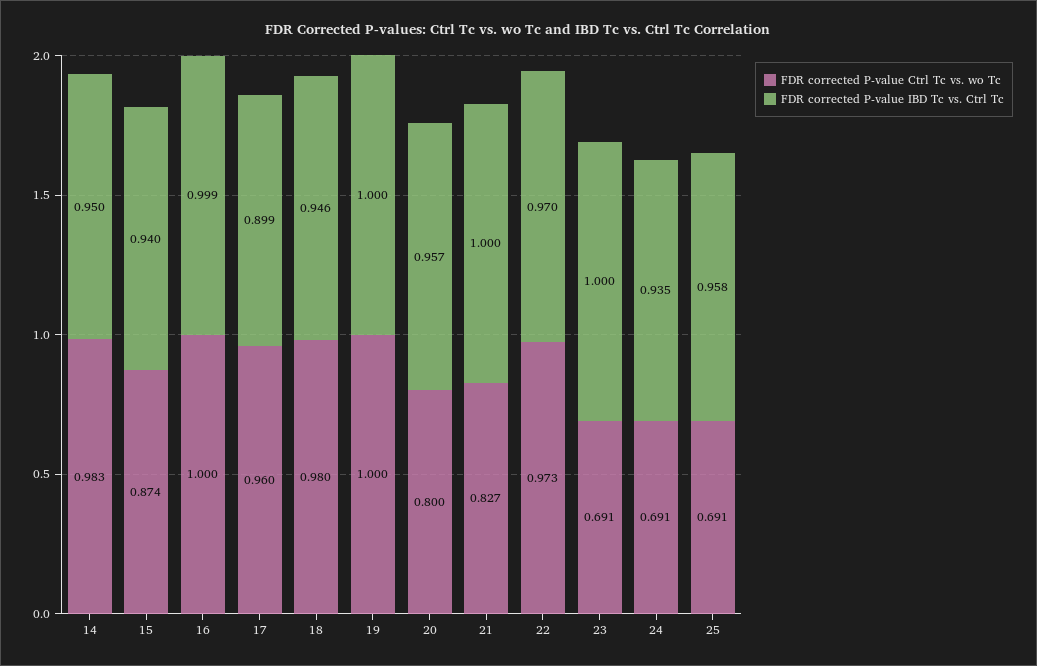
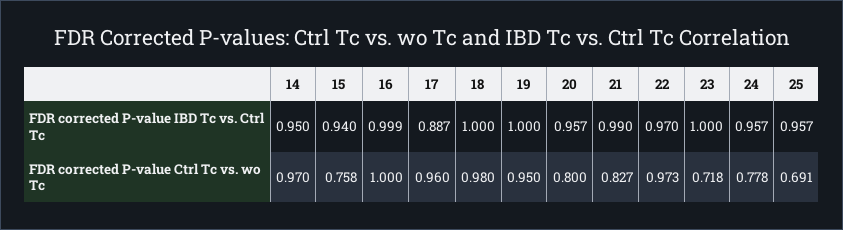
  {
    "FDR corrected P-value Ctrl Tc vs. wo Tc": {
-     "14": 0.983,
+     "14": 0.97,
-     "15": 0.874,
+     "15": 0.758,
      "16": 1,
      "17": 0.96,
      "18": 0.98,
-     "19": 1,
+     "19": 0.95,
      "20": 0.8,
      "21": 0.827,
      "22": 0.973,
-     "23": 0.691,
+     "23": 0.718,
-     "24": 0.691,
+     "24": 0.778,
      "25": 0.691
    },
    "FDR corrected P-value IBD Tc vs. Ctrl Tc": {
      "14": 0.95,
      "15": 0.94,
      "16": 0.999,
-     "17": 0.899,
+     "17": 0.887,
-     "18": 0.946,
+     "18": 1,
      "19": 1,
      "20": 0.957,
-     "21": 1,
+     "21": 0.99,
      "22": 0.97,
      "23": 1,
-     "24": 0.935,
+     "24": 0.957,
-     "25": 0.958
+     "25": 0.957
    }
  }

